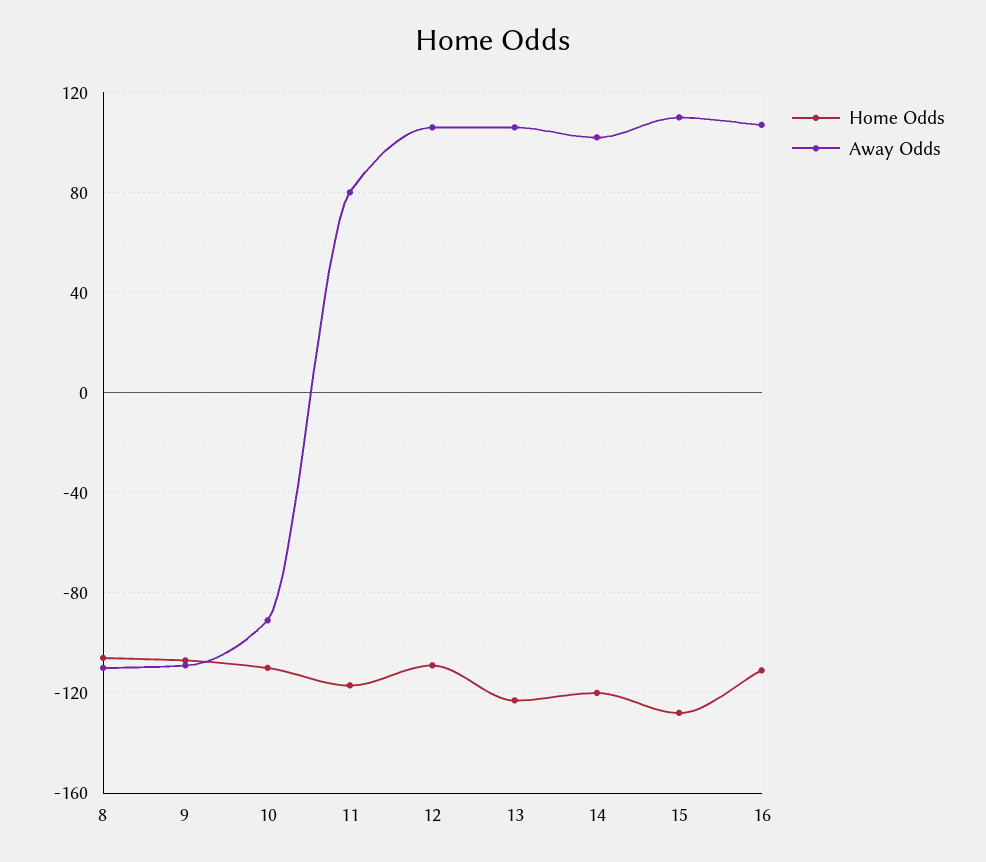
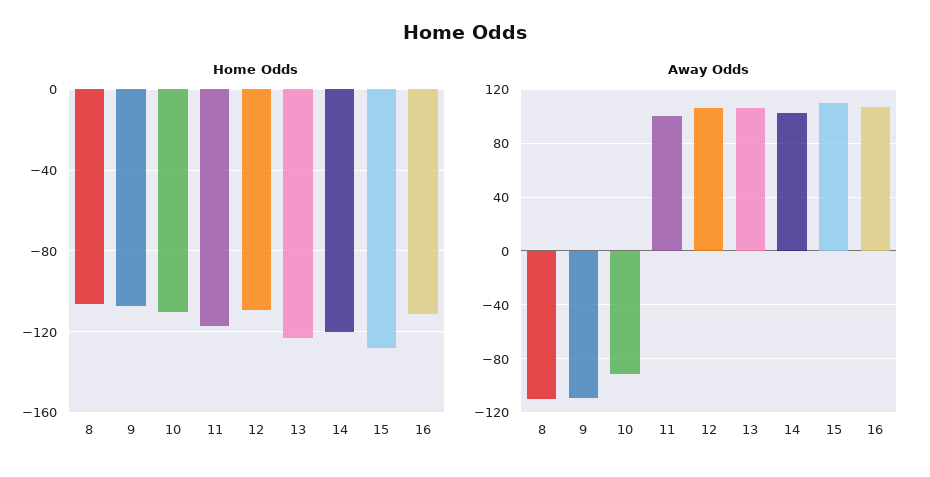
  {
    "Home Odds": {
      "8": -105,
      "9": -105,
      "10": -110,
      "11": -115,
      "12": -110,
      "13": -125,
      "14": -120,
      "15": -130,
      "16": -110
    },
    "Away Odds": {
      "8": -110,
      "9": -110,
      "10": -90,
-     "11": 80,
+     "11": 100,
      "12": 105,
      "13": 105,
      "14": 100,
      "15": 110,
      "16": 105
    }
  }

